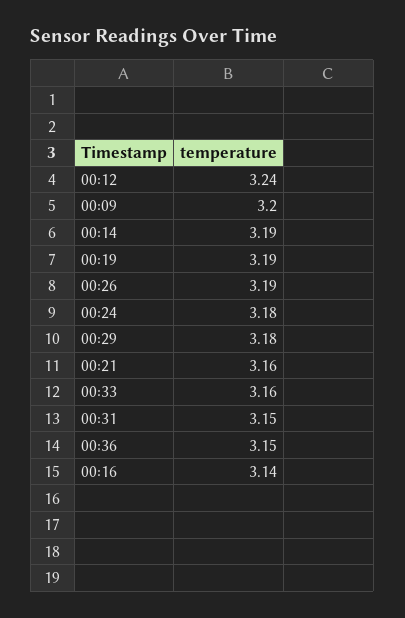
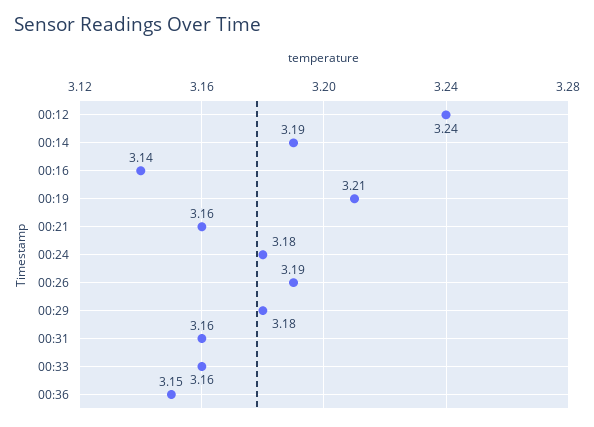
  {
    "00:12": 3.24,
-   "00:09": 3.2,
    "00:14": 3.19,
-   "00:19": 3.19,
+   "00:19": 3.21,
    "00:26": 3.19,
    "00:24": 3.18,
    "00:29": 3.18,
    "00:21": 3.16,
    "00:33": 3.16,
-   "00:31": 3.15,
+   "00:31": 3.16,
    "00:36": 3.15,
    "00:16": 3.14
  }

